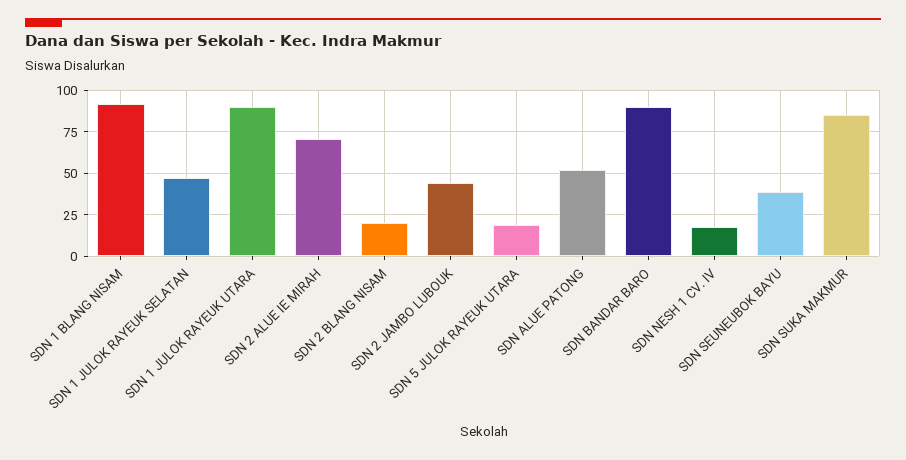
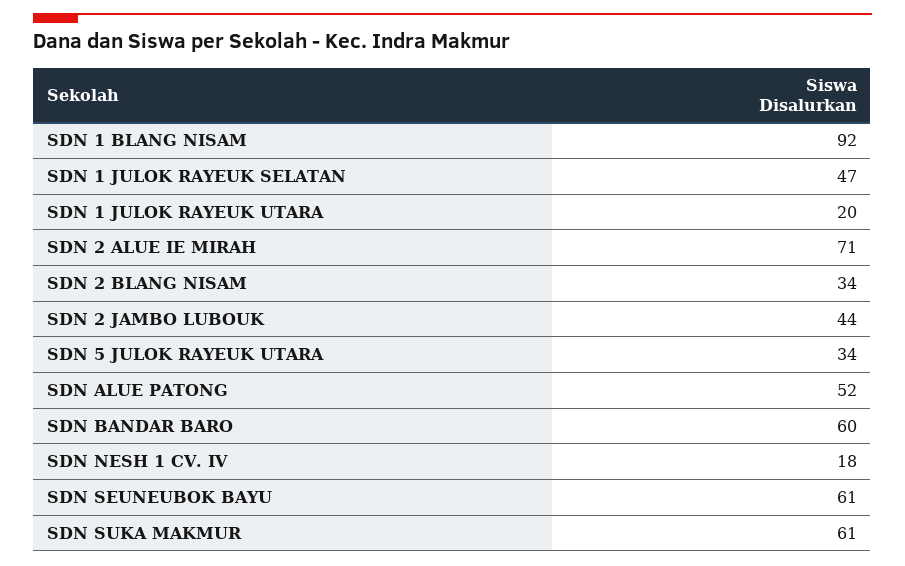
  {
    "SDN 1 BLANG NISAM": 92,
    "SDN 1 JULOK RAYEUK SELATAN": 47,
-   "SDN 1 JULOK RAYEUK UTARA": 90,
+   "SDN 1 JULOK RAYEUK UTARA": 20,
    "SDN 2 ALUE IE MIRAH": 71,
-   "SDN 2 BLANG NISAM": 20,
+   "SDN 2 BLANG NISAM": 34,
    "SDN 2 JAMBO LUBOUK": 44,
-   "SDN 5 JULOK RAYEUK UTARA": 20,
+   "SDN 5 JULOK RAYEUK UTARA": 34,
    "SDN ALUE PATONG": 52,
-   "SDN BANDAR BARO": 90,
+   "SDN BANDAR BARO": 60,
    "SDN NESH 1 CV. IV": 18,
-   "SDN SEUNEUBOK BAYU": 40,
+   "SDN SEUNEUBOK BAYU": 61,
-   "SDN SUKA MAKMUR": 85
+   "SDN SUKA MAKMUR": 61
  }

